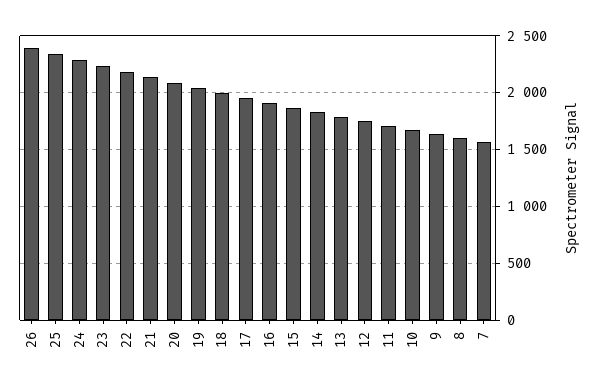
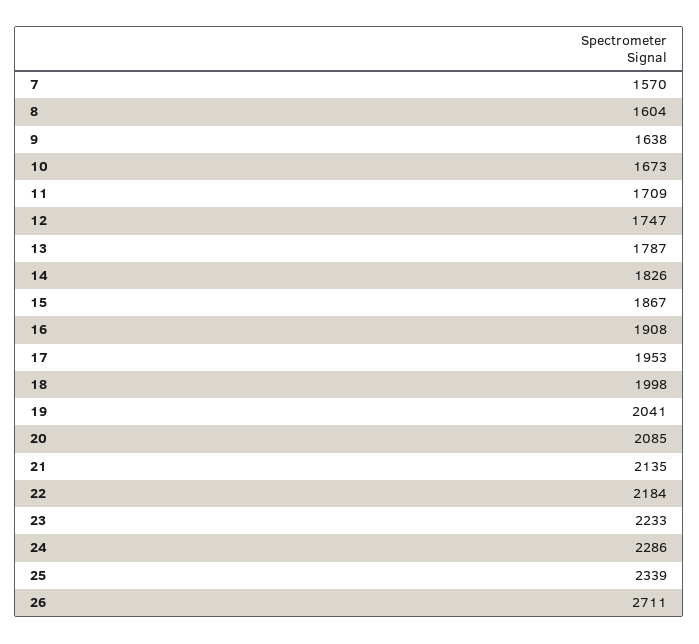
  {
-   "26": 2400,
+   "26": 2711,
    "25": 2339,
    "24": 2286,
    "23": 2233,
    "22": 2184,
    "21": 2135,
    "20": 2085,
    "19": 2041,
    "18": 1998,
    "17": 1953,
    "16": 1908,
    "15": 1867,
    "14": 1826,
    "13": 1787,
    "12": 1747,
    "11": 1709,
    "10": 1673,
    "9": 1638,
    "8": 1604,
    "7": 1570
  }

